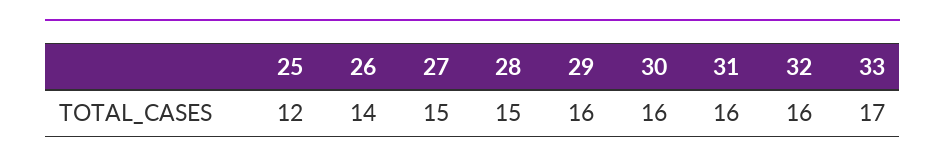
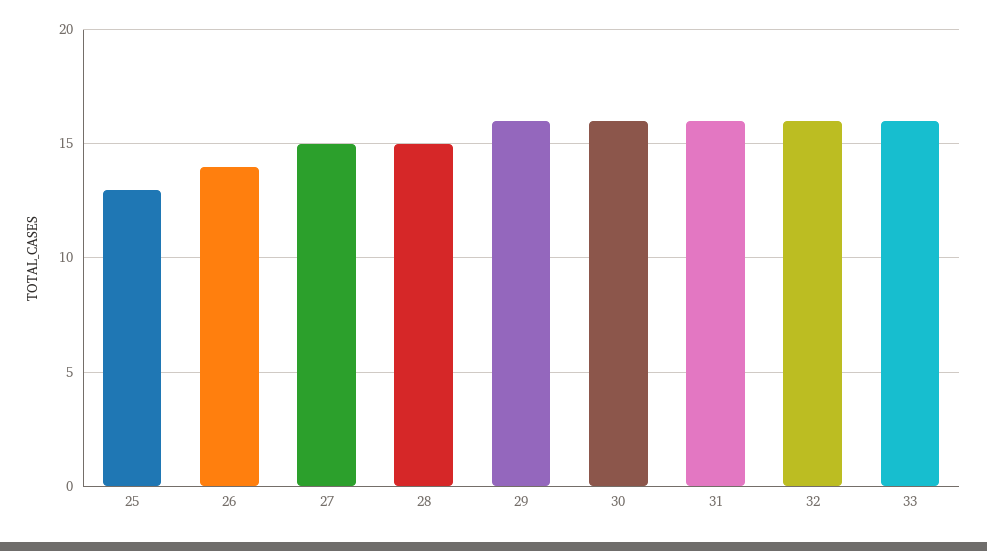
  {
-   "25": 12,
+   "25": 13,
    "26": 14,
    "27": 15,
    "28": 15,
    "29": 16,
    "30": 16,
    "31": 16,
    "32": 16,
-   "33": 17
+   "33": 16
  }

